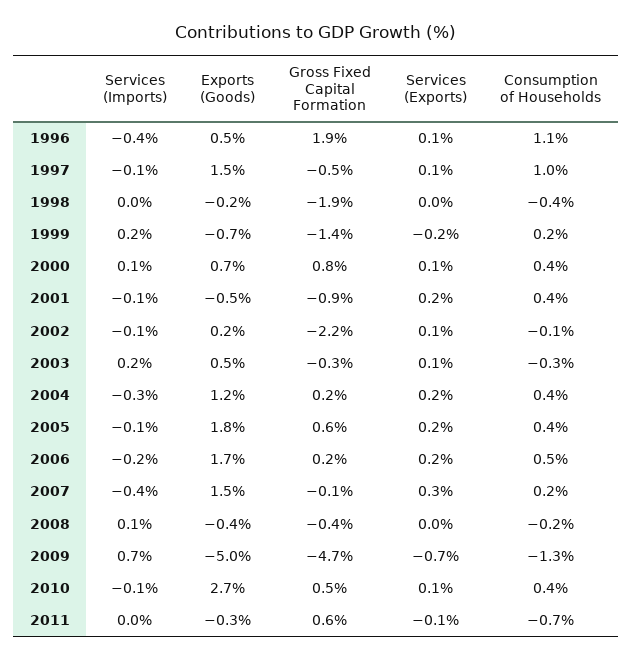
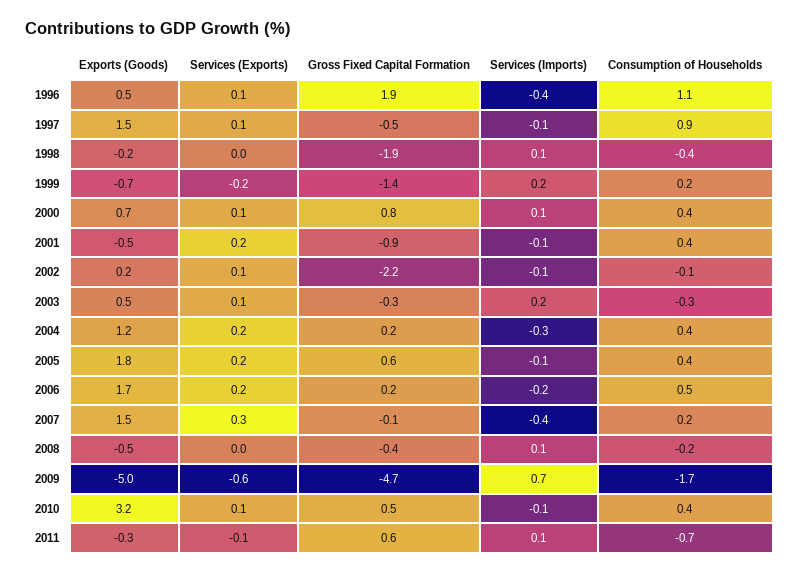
  {
    "Services (Imports)": {
      "1996": -0.4,
      "1997": -0.1,
-     "1998": 0,
+     "1998": 0.1,
      "1999": 0.2,
      "2000": 0.1,
      "2001": -0.1,
      "2002": -0.1,
      "2003": 0.2,
      "2004": -0.3,
      "2005": -0.1,
      "2006": -0.2,
      "2007": -0.4,
      "2008": 0.1,
      "2009": 0.7,
      "2010": -0.1,
-     "2011": 0
+     "2011": 0.1
    },
    "Exports (Goods)": {
      "1996": 0.5,
      "1997": 1.5,
      "1998": -0.2,
      "1999": -0.7,
      "2000": 0.7,
      "2001": -0.5,
      "2002": 0.2,
      "2003": 0.5,
      "2004": 1.2,
      "2005": 1.8,
      "2006": 1.7,
      "2007": 1.5,
-     "2008": -0.4,
+     "2008": -0.5,
      "2009": -5,
-     "2010": 2.7,
+     "2010": 3.2,
      "2011": -0.3
    },
    "Gross Fixed Capital Formation": {
      "1996": 1.9,
      "1997": -0.5,
      "1998": -1.9,
      "1999": -1.4,
      "2000": 0.8,
      "2001": -0.9,
      "2002": -2.2,
      "2003": -0.3,
      "2004": 0.2,
      "2005": 0.6,
      "2006": 0.2,
      "2007": -0.1,
      "2008": -0.4,
      "2009": -4.7,
      "2010": 0.5,
      "2011": 0.6
    },
    "Services (Exports)": {
      "1996": 0.1,
      "1997": 0.1,
      "1998": 0,
      "1999": -0.2,
      "2000": 0.1,
      "2001": 0.2,
      "2002": 0.1,
      "2003": 0.1,
      "2004": 0.2,
      "2005": 0.2,
      "2006": 0.2,
      "2007": 0.3,
      "2008": 0,
-     "2009": -0.7,
+     "2009": -0.6,
      "2010": 0.1,
      "2011": -0.1
    },
    "Consumption of Households": {
      "1996": 1.1,
-     "1997": 1,
+     "1997": 0.9,
      "1998": -0.4,
      "1999": 0.2,
      "2000": 0.4,
      "2001": 0.4,
      "2002": -0.1,
      "2003": -0.3,
      "2004": 0.4,
      "2005": 0.4,
      "2006": 0.5,
      "2007": 0.2,
      "2008": -0.2,
-     "2009": -1.3,
+     "2009": -1.7,
      "2010": 0.4,
      "2011": -0.7
    }
  }

